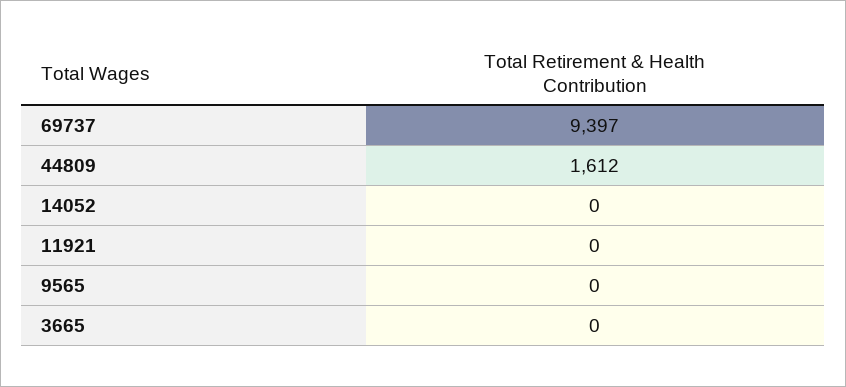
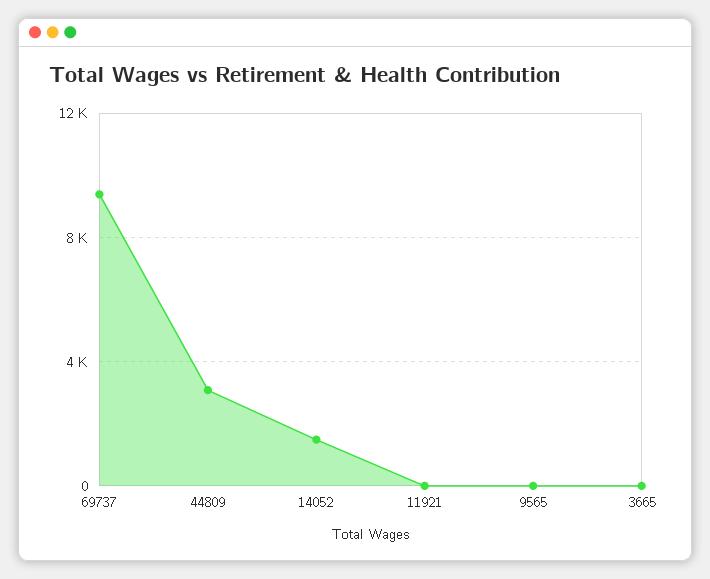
  {
    "69737": 9397,
-   "44809": 1612,
+   "44809": 3000,
-   "14052": 0,
+   "14052": 1500,
    "11921": 0,
    "9565": 0,
    "3665": 0
  }

